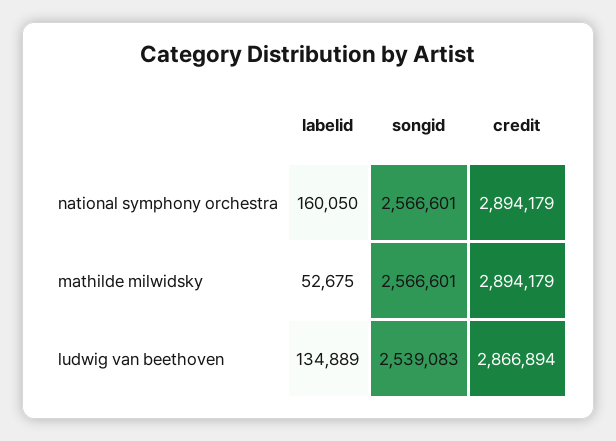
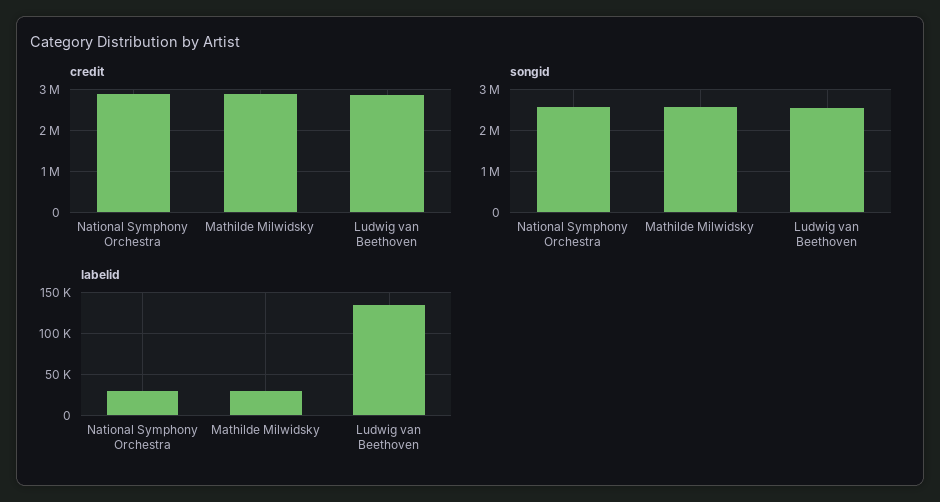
  {
    "labelid": {
-     "national symphony orchestra": 160050,
+     "national symphony orchestra": 30000,
-     "mathilde milwidsky": 52675,
+     "mathilde milwidsky": 30000,
      "ludwig van beethoven": 134889
    },
    "songid": {
      "national symphony orchestra": 2566601,
      "mathilde milwidsky": 2566601,
      "ludwig van beethoven": 2539083
    },
    "credit": {
      "national symphony orchestra": 2894179,
      "mathilde milwidsky": 2894179,
      "ludwig van beethoven": 2866894
    }
  }

